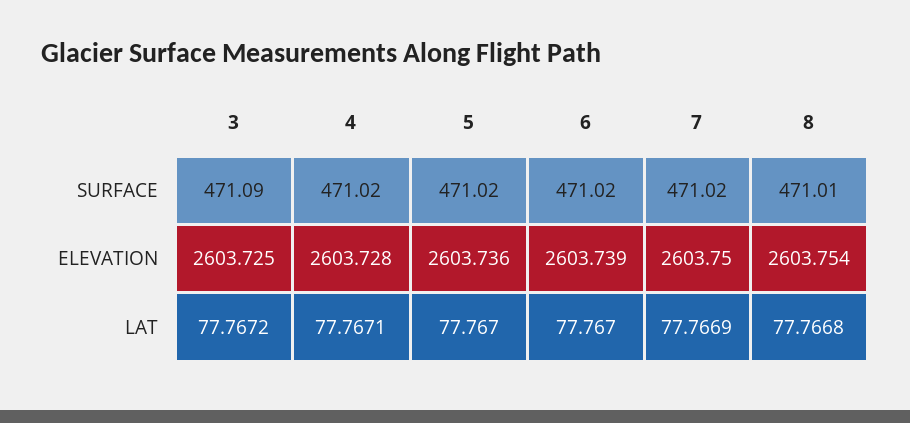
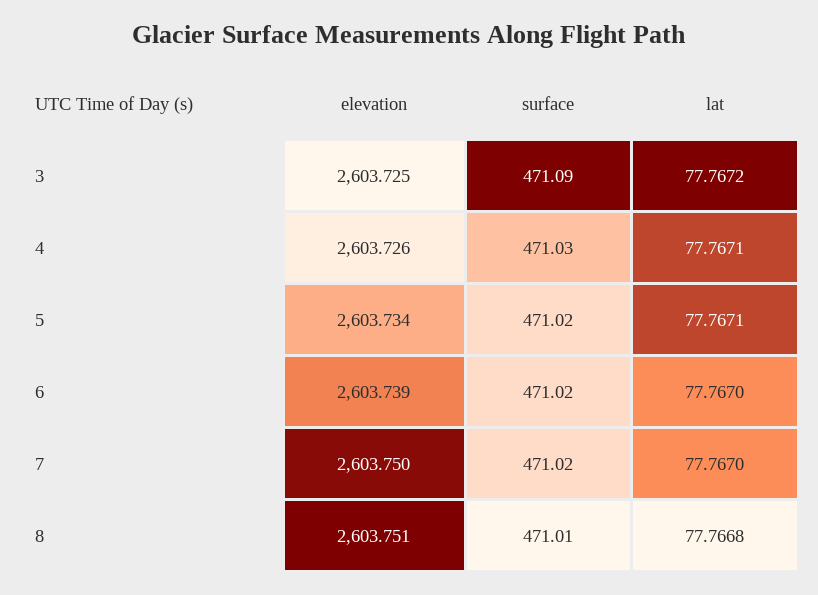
  {
    "3": {
      "SURFACE": 471.09,
      "ELEVATION": 2603.725,
      "LAT": 77.7672
    },
    "4": {
-     "SURFACE": 471.02,
+     "SURFACE": 471.03,
-     "ELEVATION": 2603.728,
+     "ELEVATION": 2603.726,
      "LAT": 77.7671
    },
    "5": {
      "SURFACE": 471.02,
-     "ELEVATION": 2603.736,
+     "ELEVATION": 2603.734,
-     "LAT": 77.767
+     "LAT": 77.7671
    },
    "6": {
      "SURFACE": 471.02,
      "ELEVATION": 2603.739,
      "LAT": 77.767
    },
    "7": {
      "SURFACE": 471.02,
      "ELEVATION": 2603.75,
-     "LAT": 77.7669
+     "LAT": 77.767
    },
    "8": {
      "SURFACE": 471.01,
-     "ELEVATION": 2603.754,
+     "ELEVATION": 2603.751,
      "LAT": 77.7668
    }
  }

